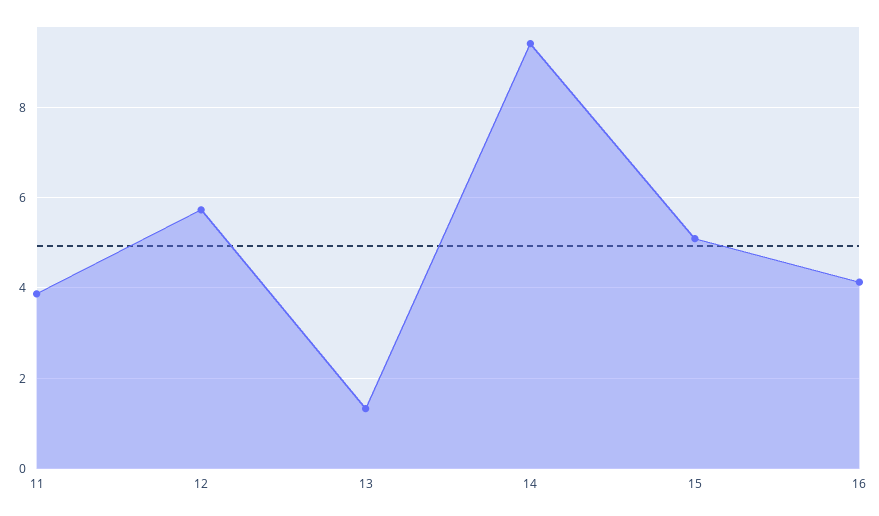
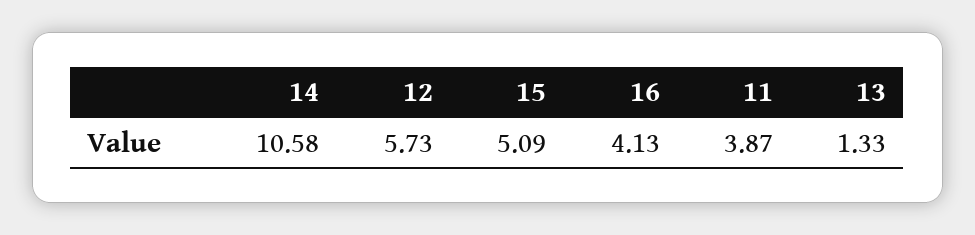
  {
    "11": 3.87,
    "12": 5.73,
    "13": 1.33,
-   "14": 9.4,
+   "14": 10.58,
    "15": 5.09,
    "16": 4.13
  }

